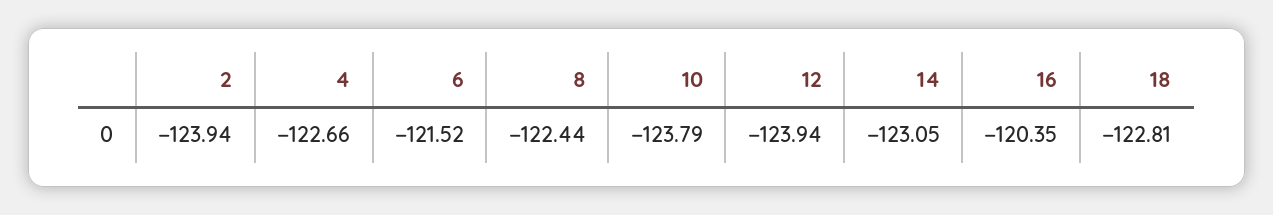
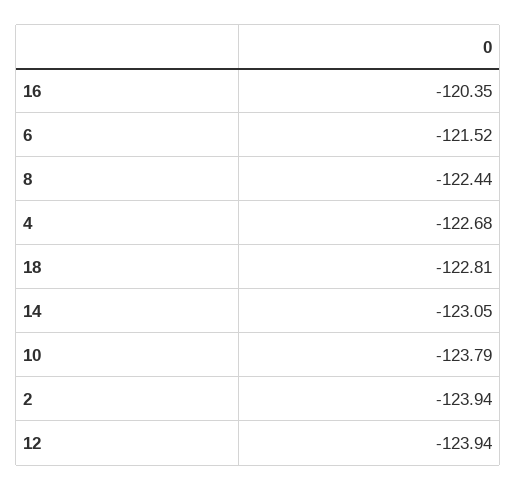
  {
    "2": -123.94,
-   "4": -122.66,
+   "4": -122.68,
    "6": -121.52,
    "8": -122.44,
    "10": -123.79,
    "12": -123.94,
    "14": -123.05,
    "16": -120.35,
    "18": -122.81
  }

